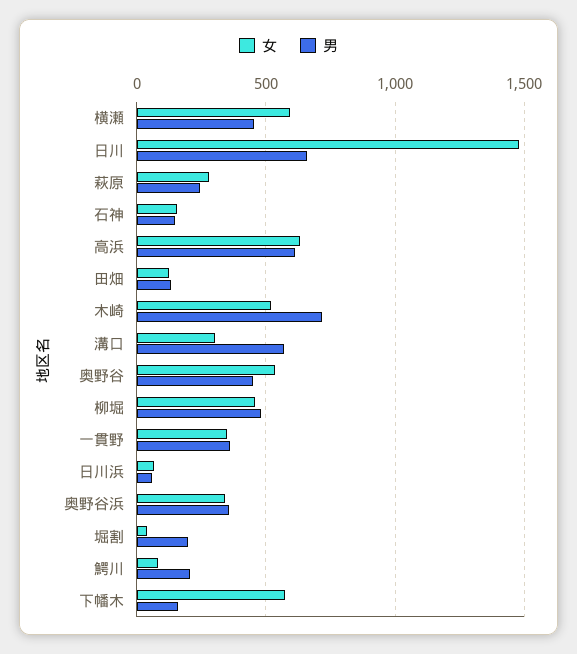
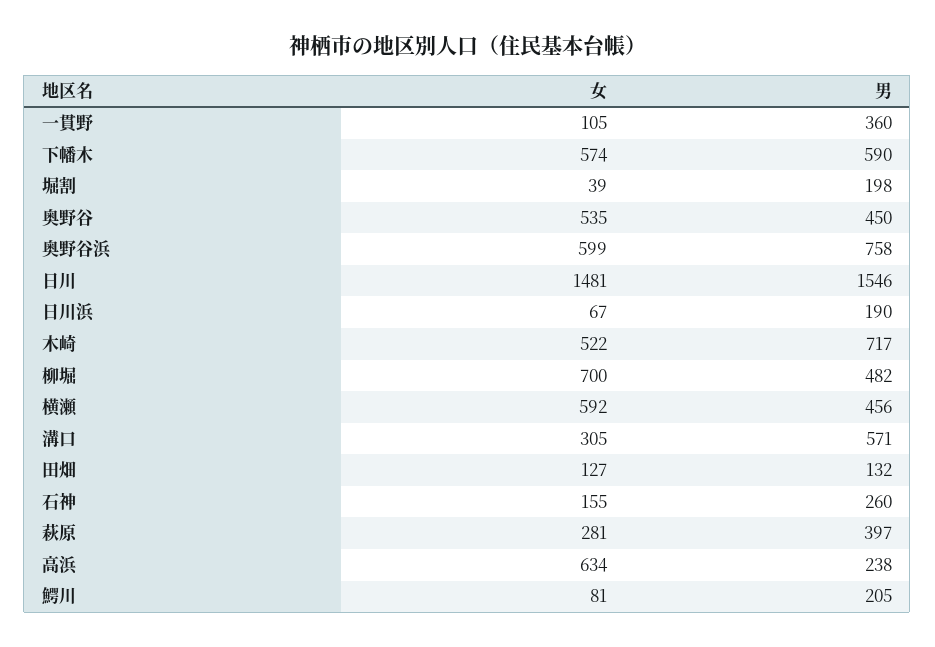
  {
    "女": {
      "横瀬": 592,
      "日川": 1481,
      "萩原": 281,
      "石神": 155,
      "高浜": 634,
      "田畑": 127,
      "木崎": 522,
      "溝口": 305,
      "奥野谷": 535,
-     "柳堀": 450,
+     "柳堀": 700,
-     "一貫野": 350,
+     "一貫野": 105,
      "日川浜": 67,
-     "奥野谷浜": 350,
+     "奥野谷浜": 599,
      "堀割": 39,
      "鰐川": 81,
      "下幡木": 574
    },
    "男": {
      "横瀬": 456,
-     "日川": 650,
+     "日川": 1546,
-     "萩原": 250,
+     "萩原": 397,
-     "石神": 150,
+     "石神": 260,
-     "高浜": 600,
+     "高浜": 238,
      "田畑": 132,
      "木崎": 717,
      "溝口": 571,
      "奥野谷": 450,
      "柳堀": 482,
      "一貫野": 360,
-     "日川浜": 50,
+     "日川浜": 190,
-     "奥野谷浜": 350,
+     "奥野谷浜": 758,
      "堀割": 198,
      "鰐川": 205,
-     "下幡木": 150
+     "下幡木": 590
    }
  }

